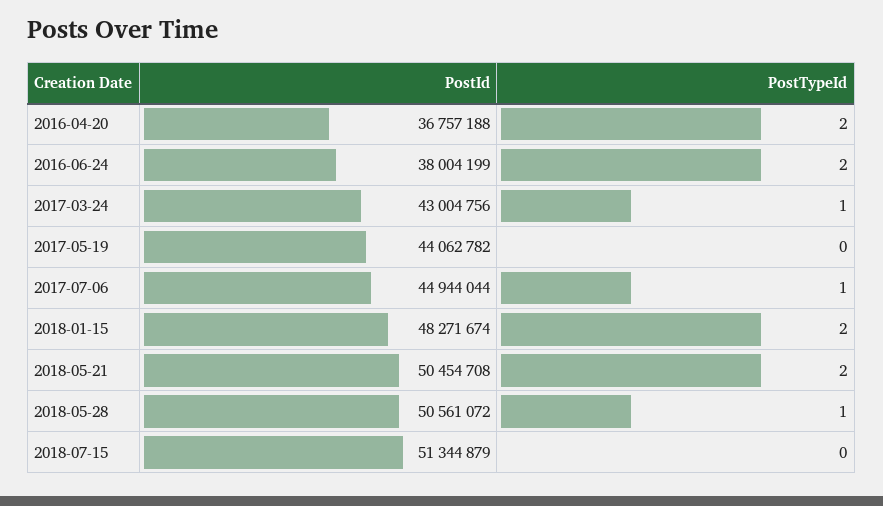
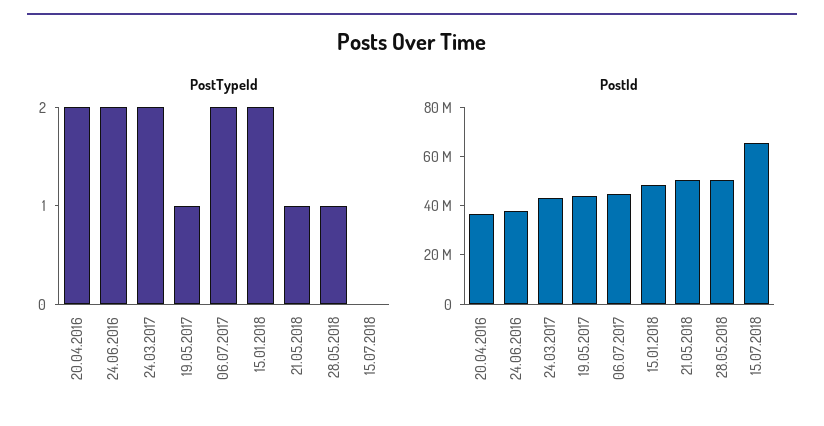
  {
    "PostId": {
      "2016-04-20": 36757188,
      "2016-06-24": 38004199,
      "2017-03-24": 43004756,
      "2017-05-19": 44062782,
      "2017-07-06": 44944044,
      "2018-01-15": 48271674,
      "2018-05-21": 50454708,
      "2018-05-28": 50561072,
-     "2018-07-15": 51344879
+     "2018-07-15": 65000000
    },
    "PostTypeId": {
      "2016-04-20": 2,
      "2016-06-24": 2,
-     "2017-03-24": 1,
+     "2017-03-24": 2,
-     "2017-05-19": 0,
+     "2017-05-19": 1,
-     "2017-07-06": 1,
+     "2017-07-06": 2,
      "2018-01-15": 2,
-     "2018-05-21": 2,
+     "2018-05-21": 1,
      "2018-05-28": 1,
      "2018-07-15": 0
    }
  }

